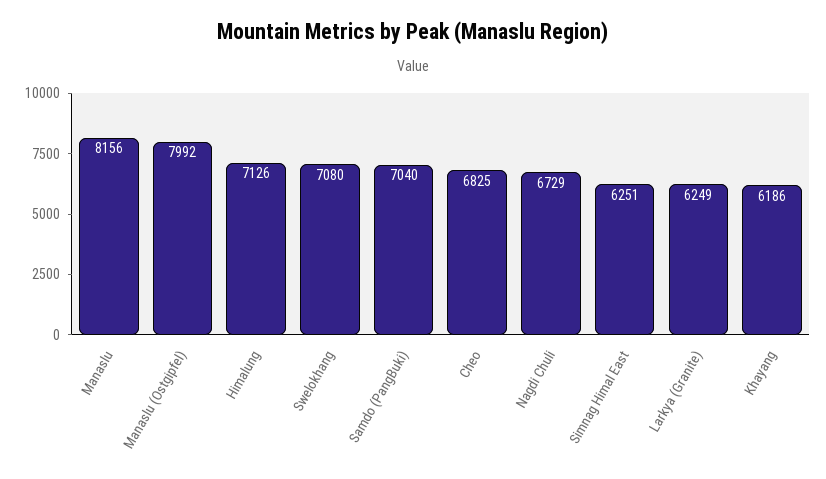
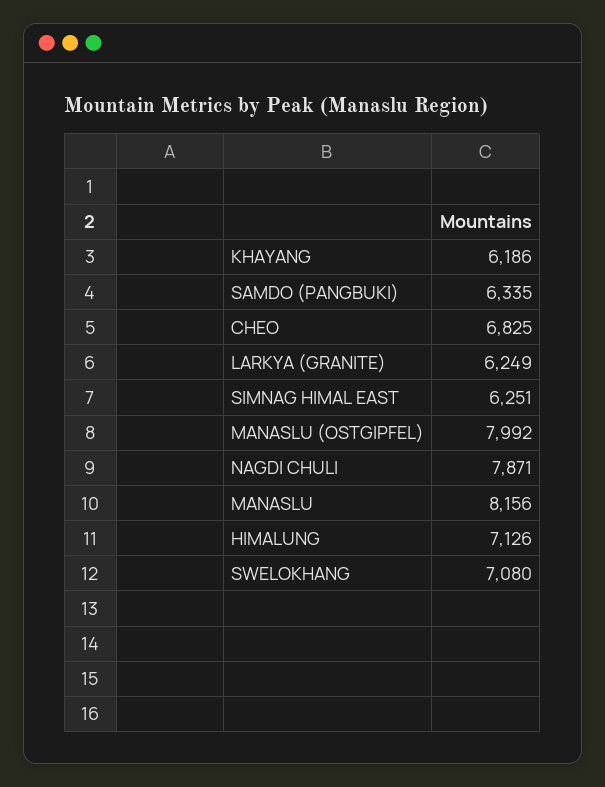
  {
    "Manaslu": 8156,
    "Manaslu (Ostgipfel)": 7992,
    "Himalung": 7126,
    "Swelokhang": 7080,
-   "Samdo (PangBuki)": 7040,
+   "Samdo (PangBuki)": 6335,
    "Cheo": 6825,
-   "Nagdi Chuli": 6729,
+   "Nagdi Chuli": 7871,
    "Simnag Himal East": 6251,
    "Larkya (Granite)": 6249,
    "Khayang": 6186
  }

